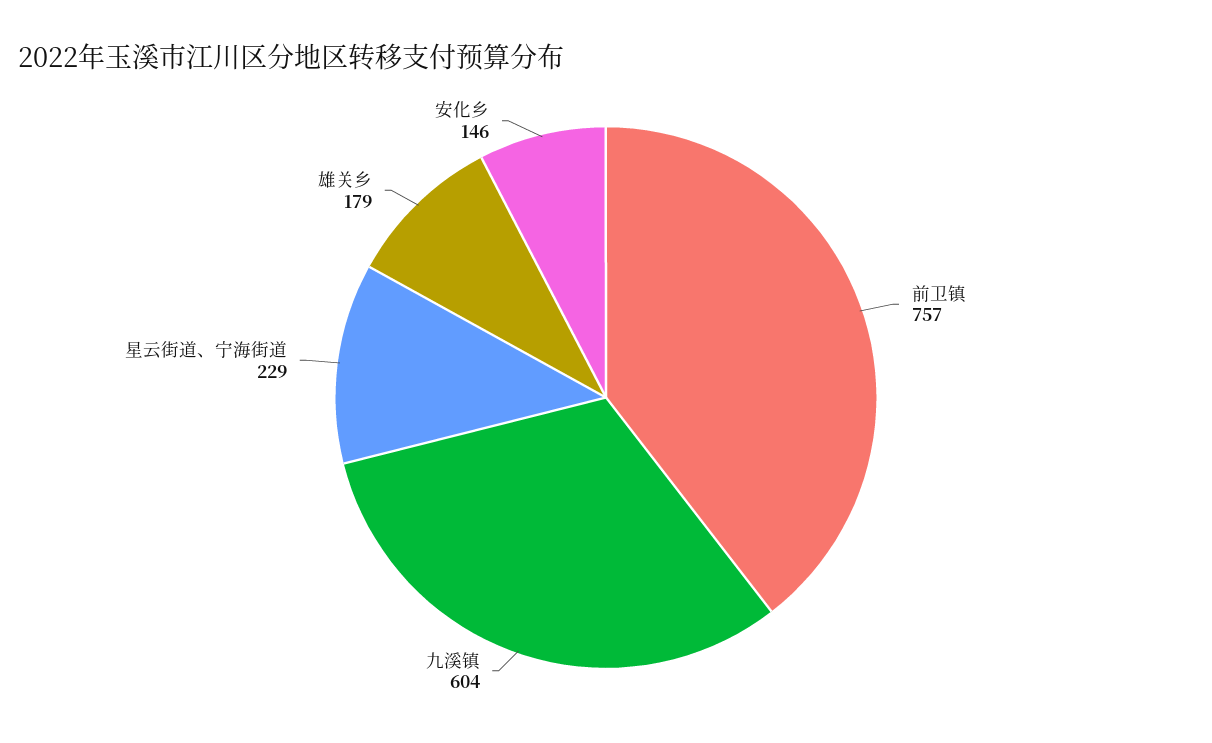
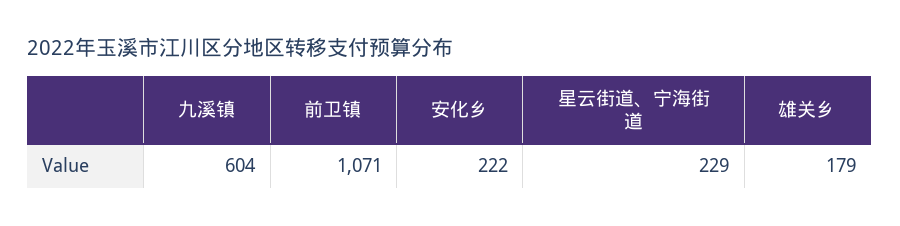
  {
-   "前卫镇": 757,
+   "前卫镇": 1071,
    "九溪镇": 604,
    "星云街道、宁海街道": 229,
    "雄关乡": 179,
-   "安化乡": 146
+   "安化乡": 222
  }

